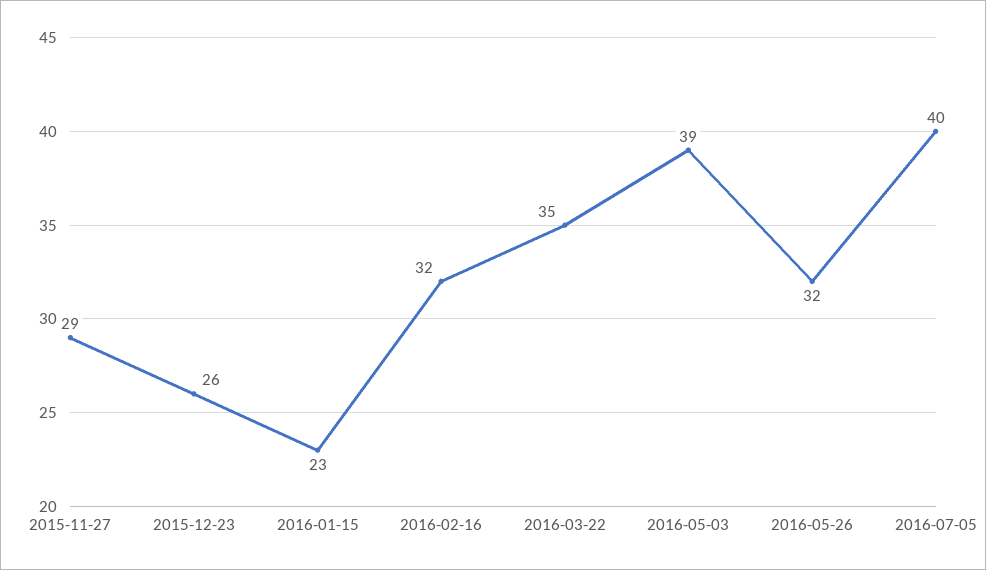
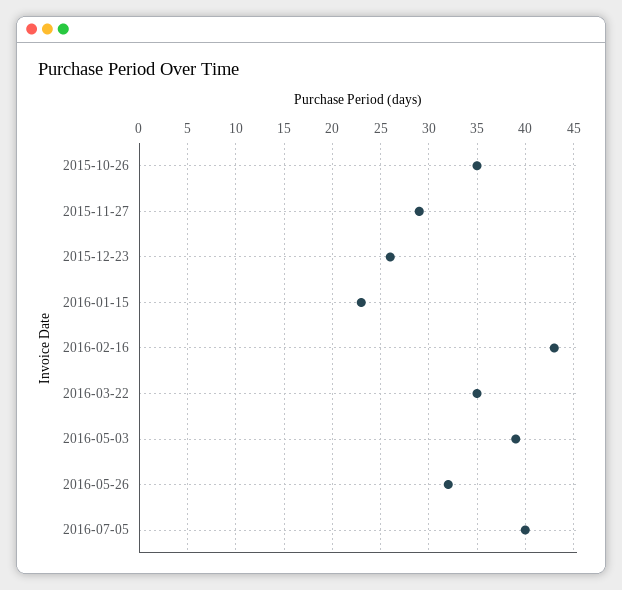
  {
    "2015-11-27": 29,
    "2015-12-23": 26,
    "2016-01-15": 23,
-   "2016-02-16": 32,
+   "2016-02-16": 43,
    "2016-03-22": 35,
    "2016-05-03": 39,
    "2016-05-26": 32,
-   "2016-07-05": 40
+   "2016-07-05": 40,
+   "2015-10-26": 35
  }

